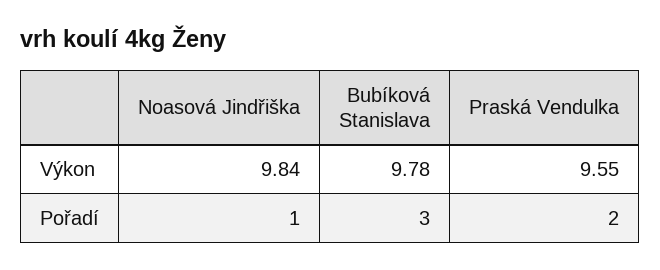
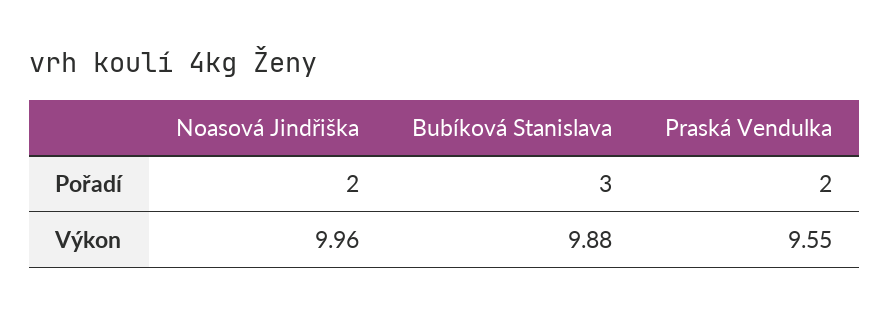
  {
    "Noasová Jindřiška": {
-     "Výkon": 9.84,
+     "Výkon": 9.96,
-     "Pořadí": 1
+     "Pořadí": 2
    },
    "Bubíková Stanislava": {
-     "Výkon": 9.78,
+     "Výkon": 9.88,
      "Pořadí": 3
    },
    "Praská Vendulka": {
      "Výkon": 9.55,
      "Pořadí": 2
    }
  }

